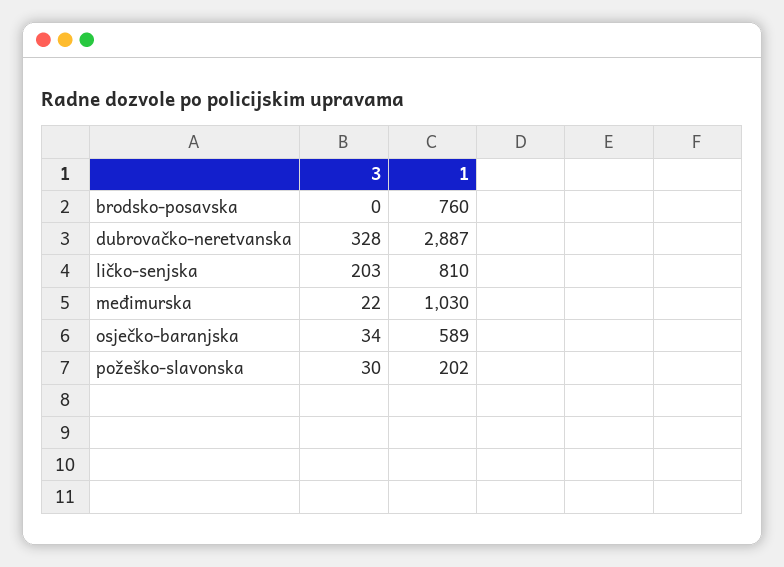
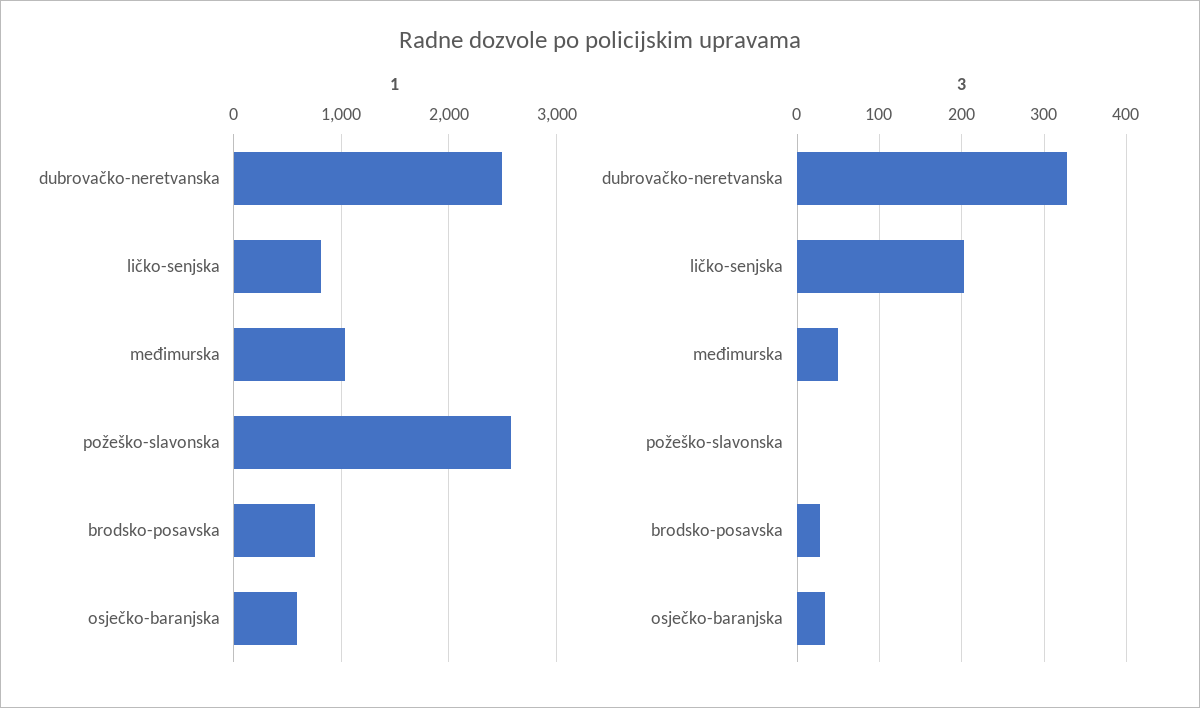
  {
    "3": {
-     "brodsko-posavska": 0,
+     "brodsko-posavska": 30,
      "dubrovačko-neretvanska": 328,
      "ličko-senjska": 203,
-     "međimurska": 22,
+     "međimurska": 50,
      "osječko-baranjska": 34,
-     "požeško-slavonska": 30
+     "požeško-slavonska": 0
    },
    "1": {
      "brodsko-posavska": 760,
-     "dubrovačko-neretvanska": 2887,
+     "dubrovačko-neretvanska": 2500,
      "ličko-senjska": 810,
      "međimurska": 1030,
      "osječko-baranjska": 589,
-     "požeško-slavonska": 202
+     "požeško-slavonska": 2600
    }
  }

